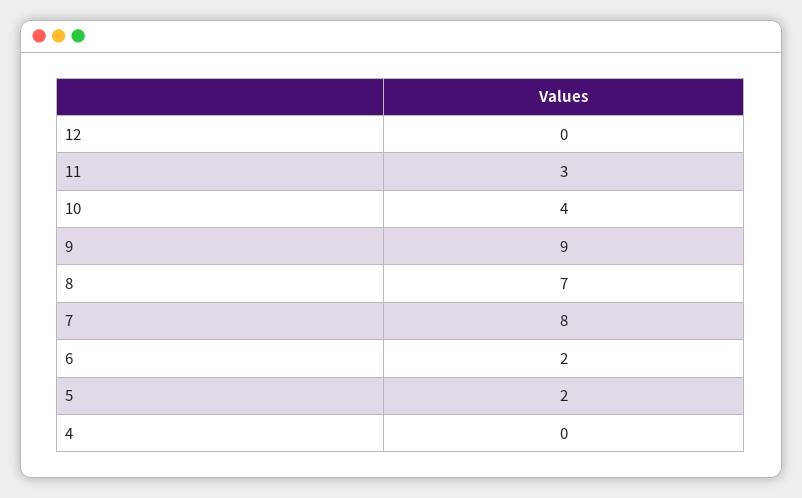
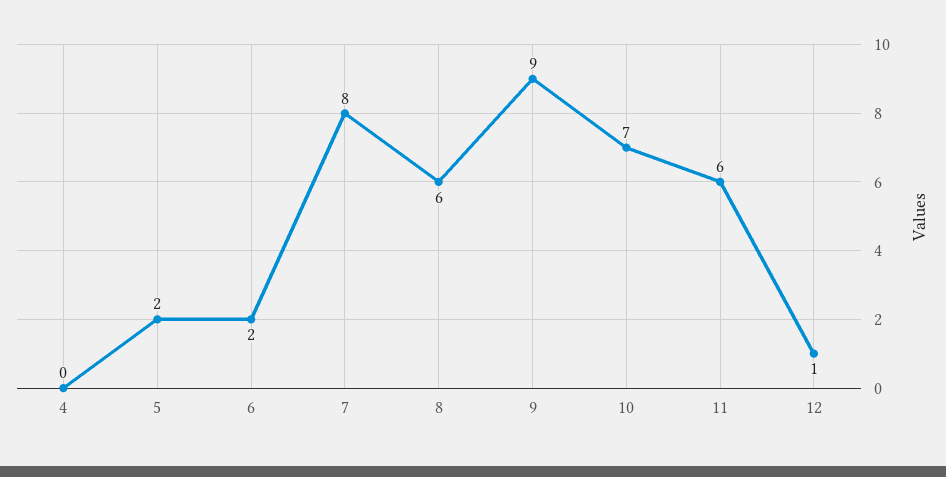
  {
-   "12": 0,
+   "12": 1,
-   "11": 3,
+   "11": 6,
-   "10": 4,
+   "10": 7,
    "9": 9,
-   "8": 7,
+   "8": 6,
    "7": 8,
    "6": 2,
    "5": 2,
    "4": 0
  }

